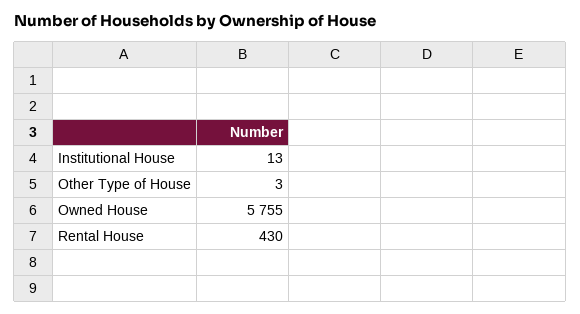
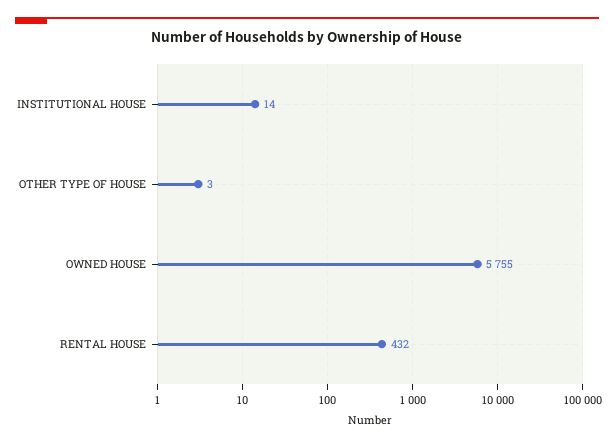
  {
-   "Institutional House": 13,
+   "Institutional House": 14,
    "Other Type of House": 3,
    "Owned House": 5755,
-   "Rental House": 430
+   "Rental House": 432
  }

